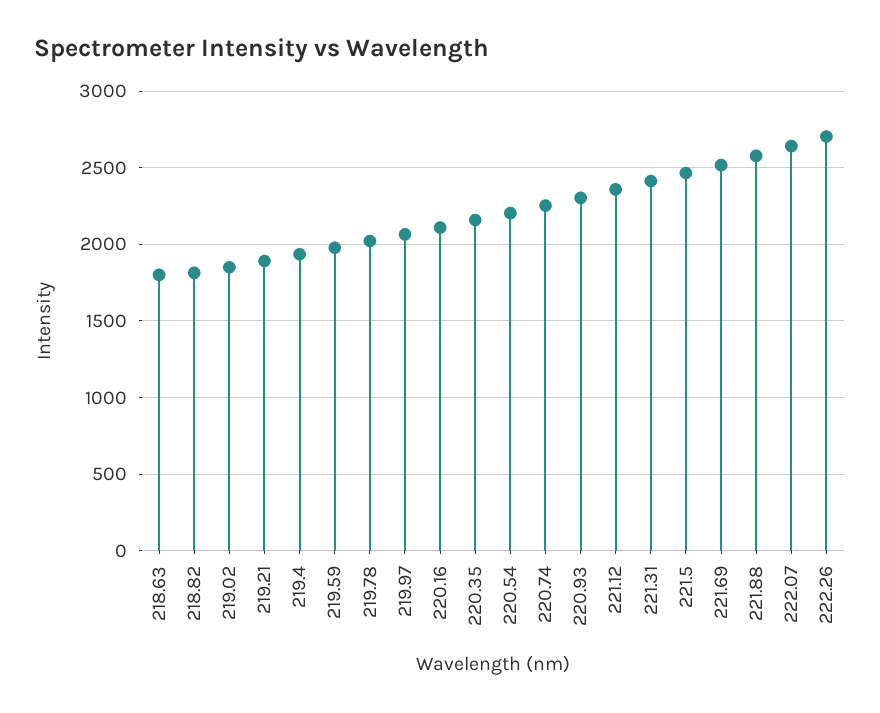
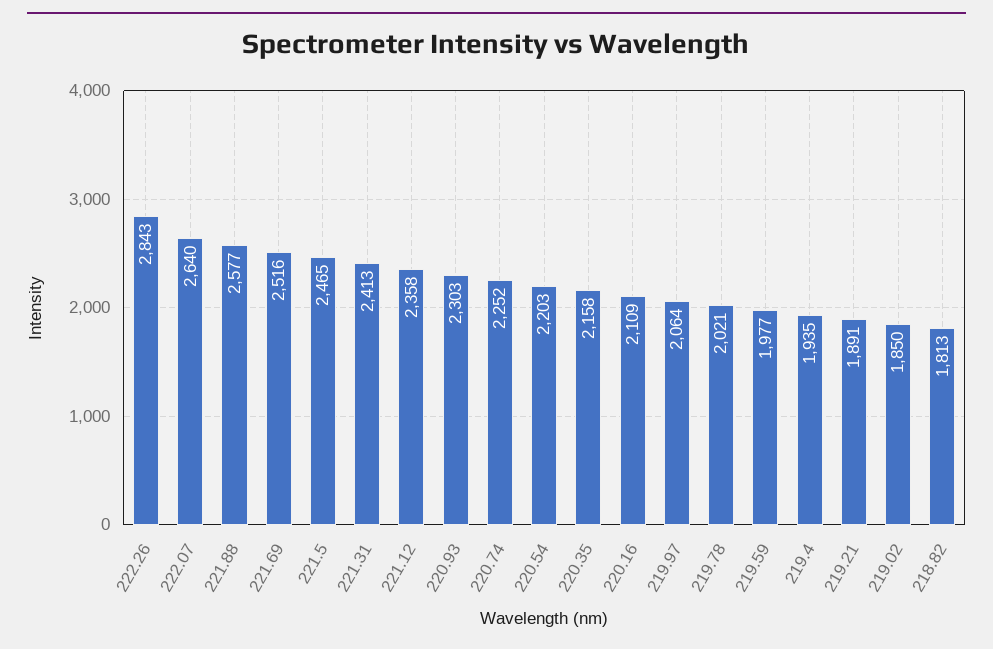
  {
-   "218.63": 1800,
    "218.82": 1813,
    "219.02": 1850,
    "219.21": 1891,
    "219.4": 1935,
    "219.59": 1977,
    "219.78": 2021,
    "219.97": 2064,
    "220.16": 2109,
    "220.35": 2158,
    "220.54": 2203,
    "220.74": 2252,
    "220.93": 2303,
    "221.12": 2358,
    "221.31": 2413,
    "221.5": 2465,
    "221.69": 2516,
    "221.88": 2577,
    "222.07": 2640,
-   "222.26": 2700
+   "222.26": 2843
  }

